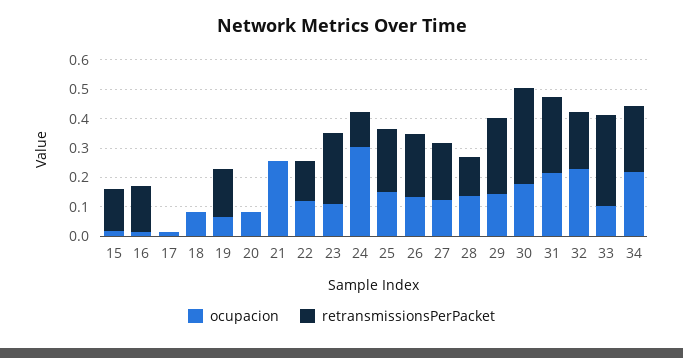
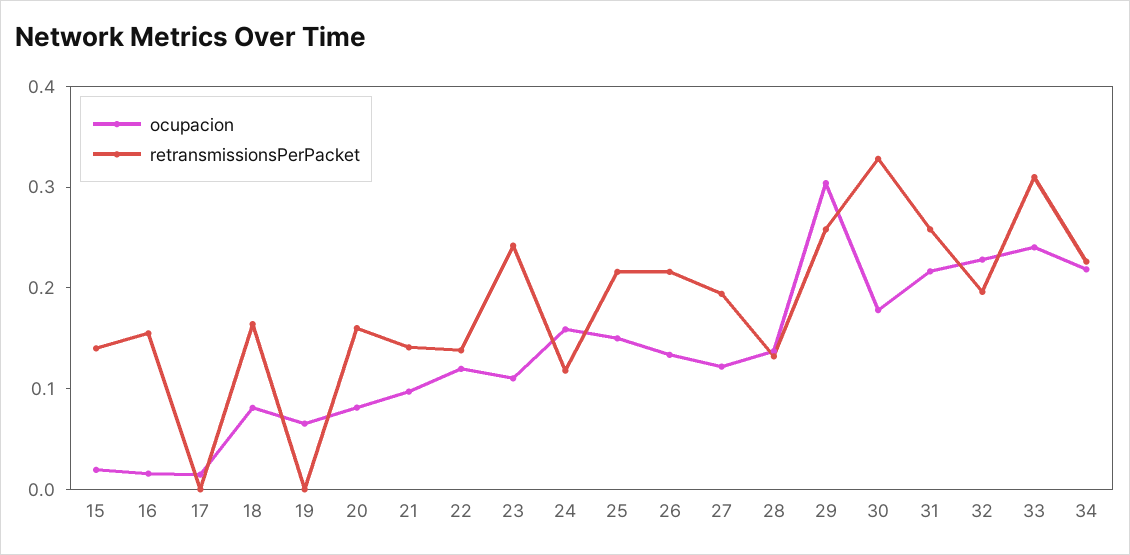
  {
    "ocupacion": {
      "15": 0.02,
      "16": 0.02,
      "17": 0.02,
      "18": 0.08,
      "19": 0.06,
      "20": 0.08,
-     "21": 0.25,
+     "21": 0.1,
      "22": 0.12,
      "23": 0.12,
-     "24": 0.3,
+     "24": 0.16,
      "25": 0.16,
      "26": 0.14,
      "27": 0.12,
      "28": 0.14,
-     "29": 0.15,
+     "29": 0.3,
      "30": 0.18,
      "31": 0.22,
      "32": 0.22,
-     "33": 0.1,
+     "33": 0.24,
      "34": 0.22
    },
    "retransmissionsPerPacket": {
      "15": 0.14,
      "16": 0.16,
      "17": 0,
-     "18": 0,
+     "18": 0.16,
-     "19": 0.15,
+     "19": 0,
-     "20": 0,
+     "20": 0.16,
-     "21": 0,
+     "21": 0.14,
      "22": 0.14,
      "23": 0.24,
      "24": 0.12,
      "25": 0.22,
      "26": 0.22,
      "27": 0.2,
      "28": 0.14,
      "29": 0.26,
      "30": 0.32,
      "31": 0.26,
      "32": 0.2,
      "33": 0.32,
      "34": 0.22
    }
  }

